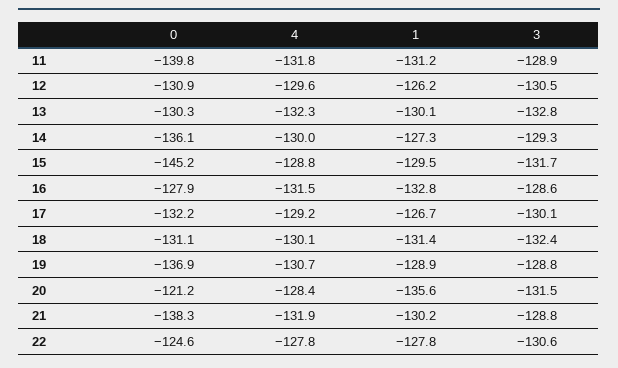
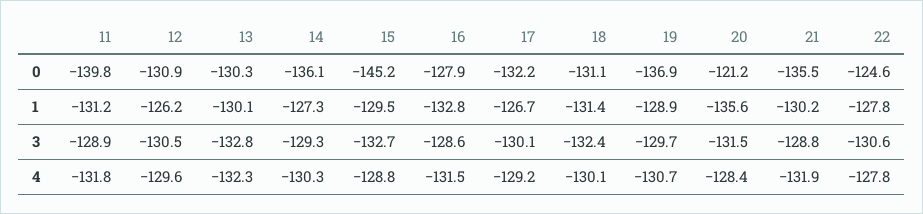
  {
    "0": {
      "11": -139.8,
      "12": -130.9,
      "13": -130.3,
      "14": -136.1,
      "15": -145.2,
      "16": -127.9,
      "17": -132.2,
      "18": -131.1,
      "19": -136.9,
      "20": -121.2,
-     "21": -138.3,
+     "21": -135.5,
      "22": -124.6
    },
    "4": {
      "11": -131.8,
      "12": -129.6,
      "13": -132.3,
-     "14": -130,
+     "14": -130.3,
      "15": -128.8,
      "16": -131.5,
      "17": -129.2,
      "18": -130.1,
      "19": -130.7,
      "20": -128.4,
      "21": -131.9,
      "22": -127.8
    },
    "1": {
      "11": -131.2,
      "12": -126.2,
      "13": -130.1,
      "14": -127.3,
      "15": -129.5,
      "16": -132.8,
      "17": -126.7,
      "18": -131.4,
      "19": -128.9,
      "20": -135.6,
      "21": -130.2,
      "22": -127.8
    },
    "3": {
      "11": -128.9,
      "12": -130.5,
      "13": -132.8,
      "14": -129.3,
-     "15": -131.7,
+     "15": -132.7,
      "16": -128.6,
      "17": -130.1,
      "18": -132.4,
-     "19": -128.8,
+     "19": -129.7,
      "20": -131.5,
      "21": -128.8,
      "22": -130.6
    }
  }

